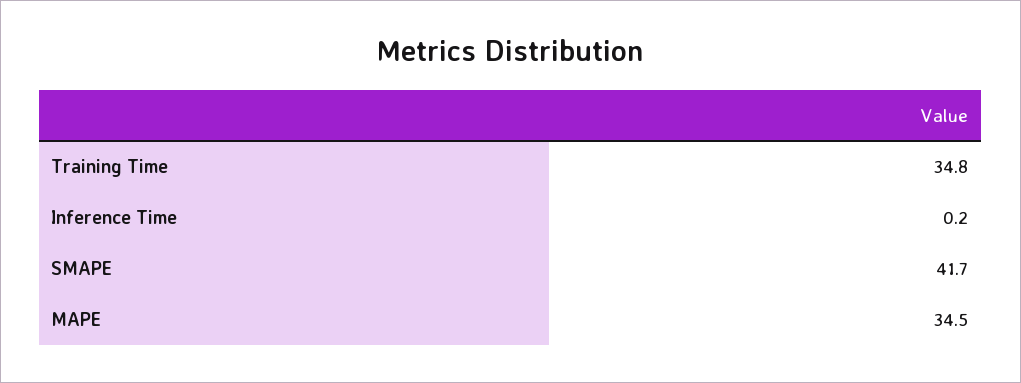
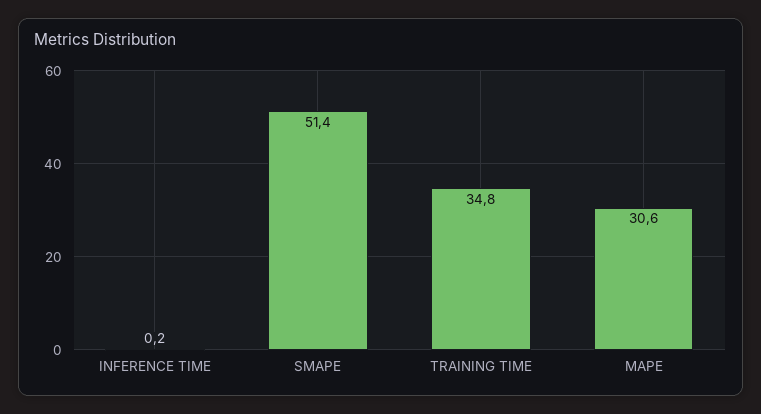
  {
    "Training Time": 34.8,
    "Inference Time": 0.2,
-   "SMAPE": 41.7,
+   "SMAPE": 51.4,
-   "MAPE": 34.5
+   "MAPE": 30.6
  }

